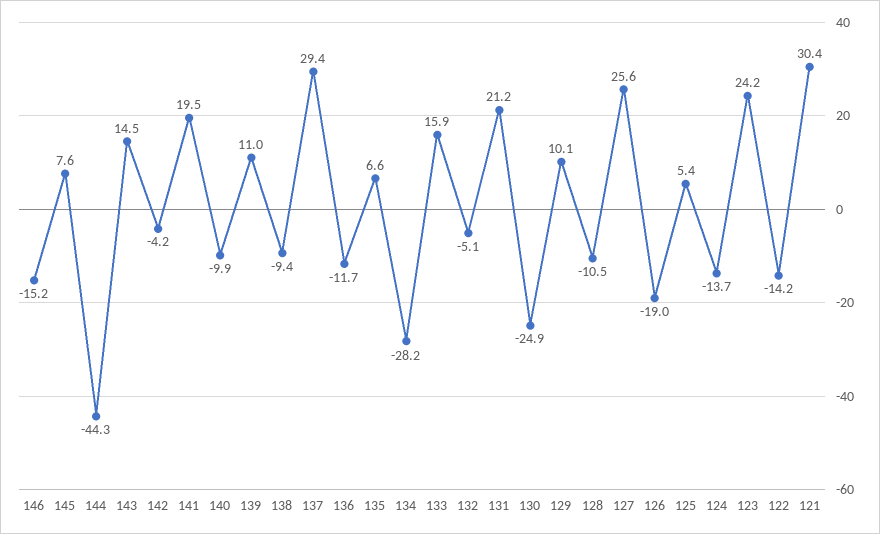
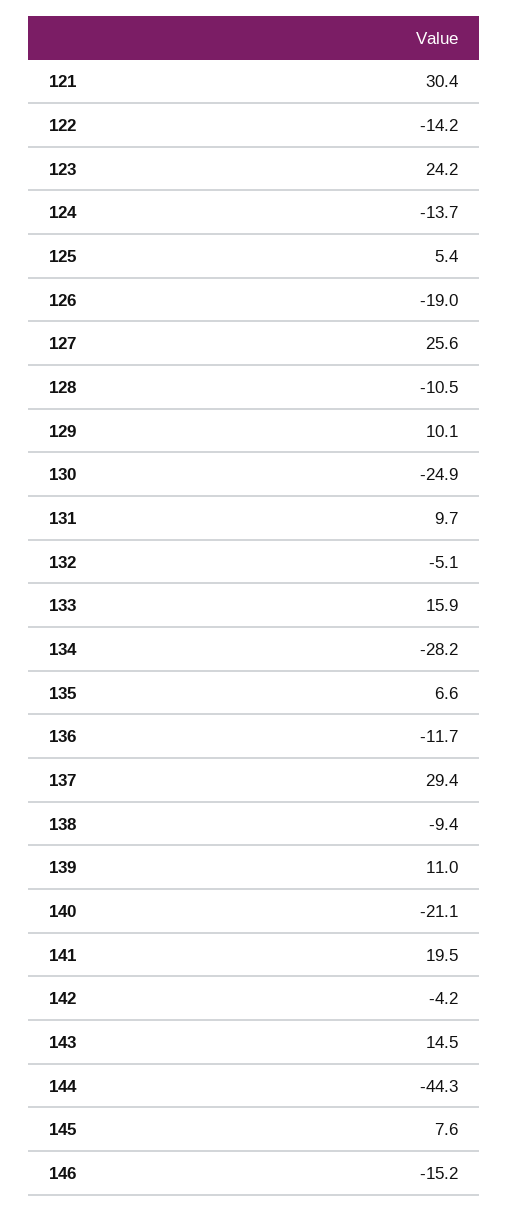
  {
    "146": -15.2,
    "145": 7.6,
    "144": -44.3,
    "143": 14.5,
    "142": -4.2,
    "141": 19.5,
-   "140": -9.9,
+   "140": -21.1,
    "139": 11,
    "138": -9.4,
    "137": 29.4,
    "136": -11.7,
    "135": 6.6,
    "134": -28.2,
    "133": 15.9,
    "132": -5.1,
-   "131": 21.2,
+   "131": 9.7,
    "130": -24.9,
    "129": 10.1,
    "128": -10.5,
    "127": 25.6,
    "126": -19,
    "125": 5.4,
    "124": -13.7,
    "123": 24.2,
    "122": -14.2,
    "121": 30.4
  }

